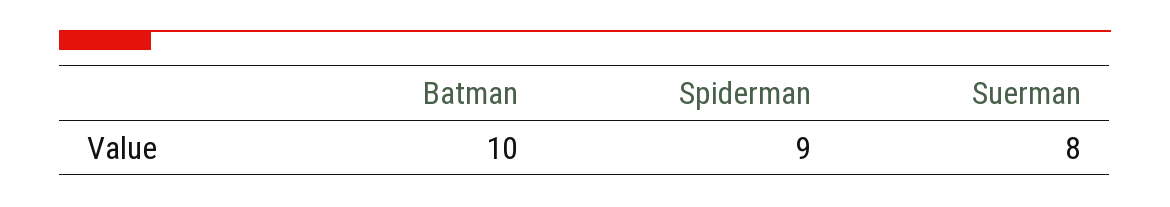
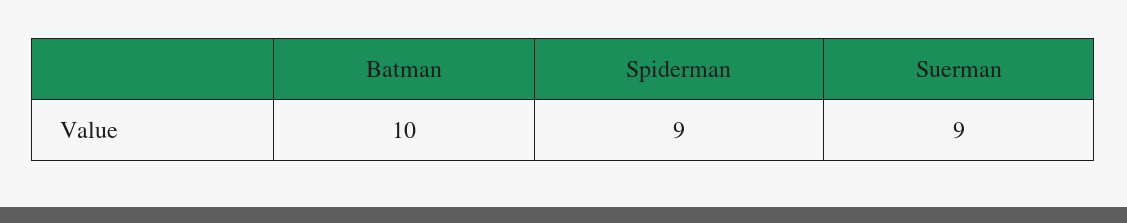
  {
    "Batman": 10,
    "Spiderman": 9,
-   "Suerman": 8
+   "Suerman": 9
  }

